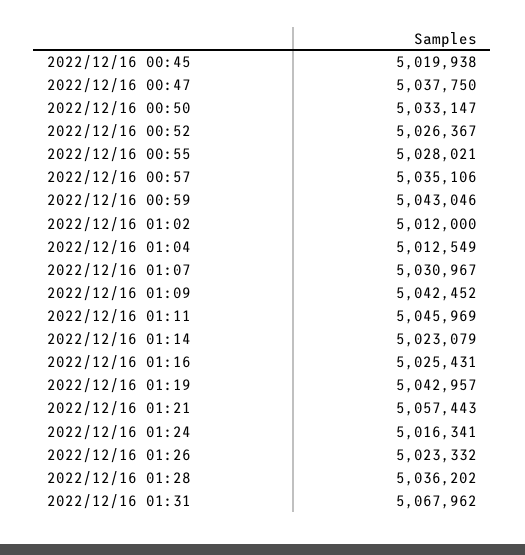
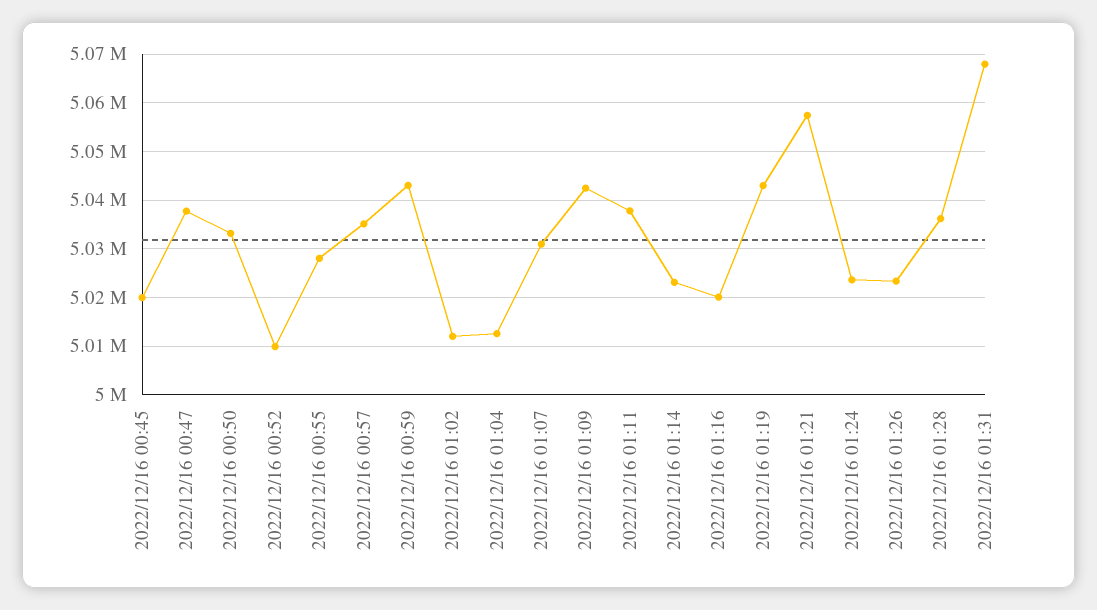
  {
    "2022/12/16 00:45": 5019938,
    "2022/12/16 00:47": 5037750,
    "2022/12/16 00:50": 5033147,
-   "2022/12/16 00:52": 5026367,
+   "2022/12/16 00:52": 5010000,
    "2022/12/16 00:55": 5028021,
    "2022/12/16 00:57": 5035106,
    "2022/12/16 00:59": 5043046,
    "2022/12/16 01:02": 5012000,
    "2022/12/16 01:04": 5012549,
    "2022/12/16 01:07": 5030967,
    "2022/12/16 01:09": 5042452,
-   "2022/12/16 01:11": 5045969,
+   "2022/12/16 01:11": 5038000,
    "2022/12/16 01:14": 5023079,
-   "2022/12/16 01:16": 5025431,
+   "2022/12/16 01:16": 5020000,
    "2022/12/16 01:19": 5042957,
    "2022/12/16 01:21": 5057443,
-   "2022/12/16 01:24": 5016341,
+   "2022/12/16 01:24": 5024000,
    "2022/12/16 01:26": 5023332,
    "2022/12/16 01:28": 5036202,
    "2022/12/16 01:31": 5067962
  }

